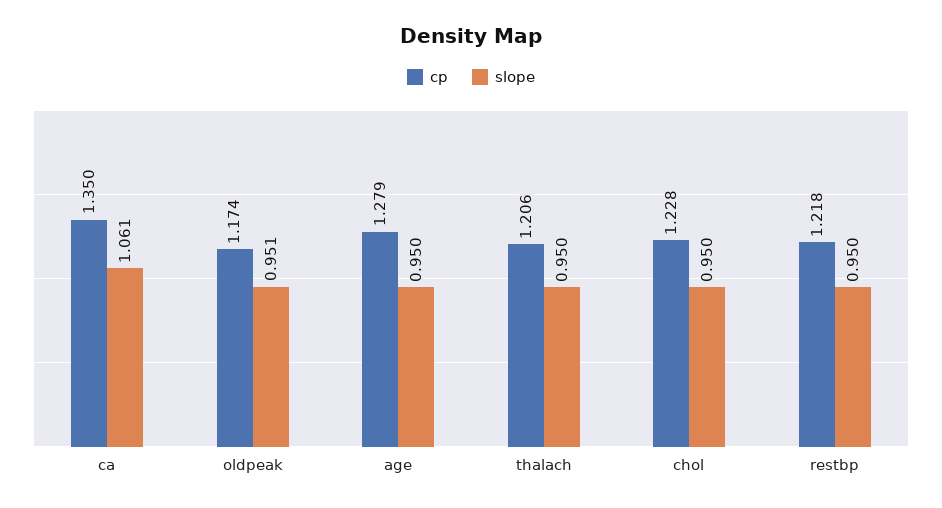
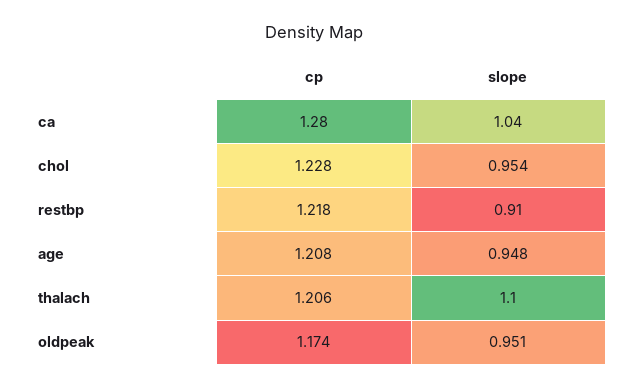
  {
    "cp": {
-     "ca": 1.35,
+     "ca": 1.28,
      "oldpeak": 1.174,
-     "age": 1.279,
+     "age": 1.208,
      "thalach": 1.206,
      "chol": 1.228,
      "restbp": 1.218
    },
    "slope": {
-     "ca": 1.061,
+     "ca": 1.04,
      "oldpeak": 0.951,
-     "age": 0.95,
+     "age": 0.948,
-     "thalach": 0.95,
+     "thalach": 1.1,
-     "chol": 0.95,
+     "chol": 0.954,
-     "restbp": 0.95
+     "restbp": 0.91
    }
  }

